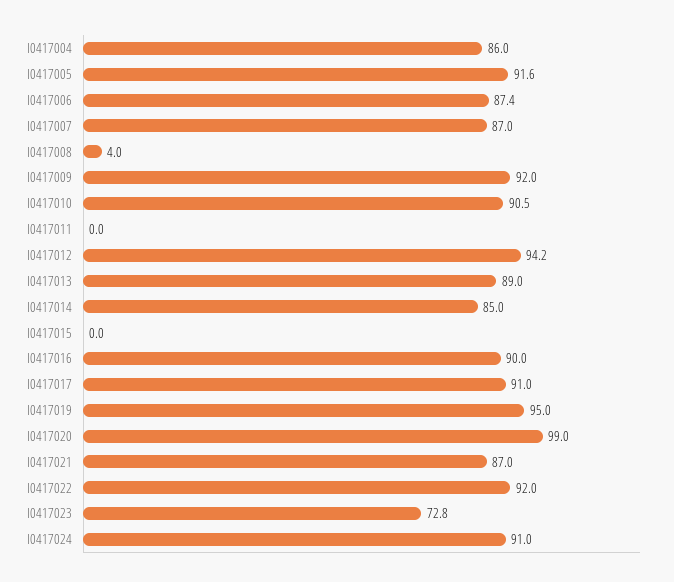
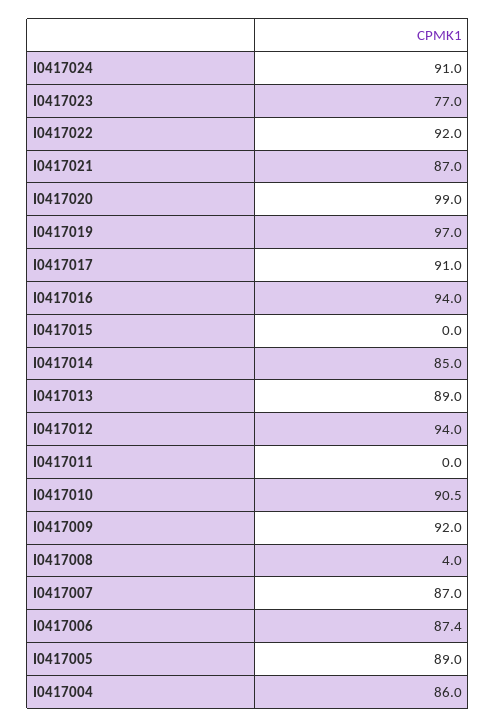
  {
    "I0417004": 86,
-   "I0417005": 91.6,
+   "I0417005": 89,
    "I0417006": 87.4,
    "I0417007": 87,
    "I0417008": 4,
    "I0417009": 92,
    "I0417010": 90.5,
    "I0417011": 0,
-   "I0417012": 94.2,
+   "I0417012": 94,
    "I0417013": 89,
    "I0417014": 85,
    "I0417015": 0,
-   "I0417016": 90,
+   "I0417016": 94,
    "I0417017": 91,
-   "I0417019": 95,
+   "I0417019": 97,
    "I0417020": 99,
    "I0417021": 87,
    "I0417022": 92,
-   "I0417023": 72.8,
+   "I0417023": 77,
    "I0417024": 91
  }

